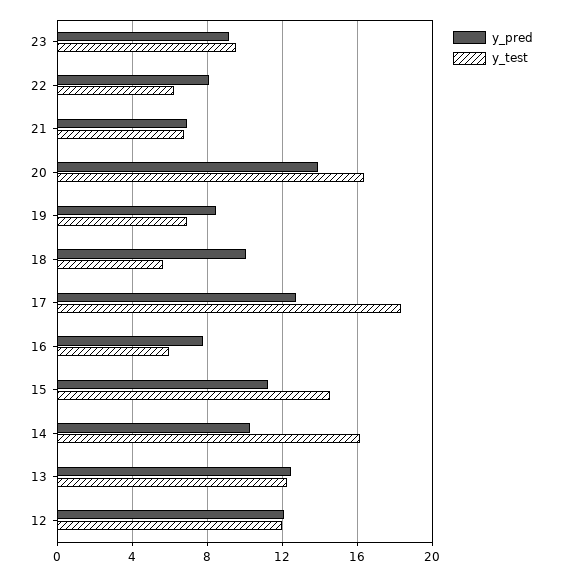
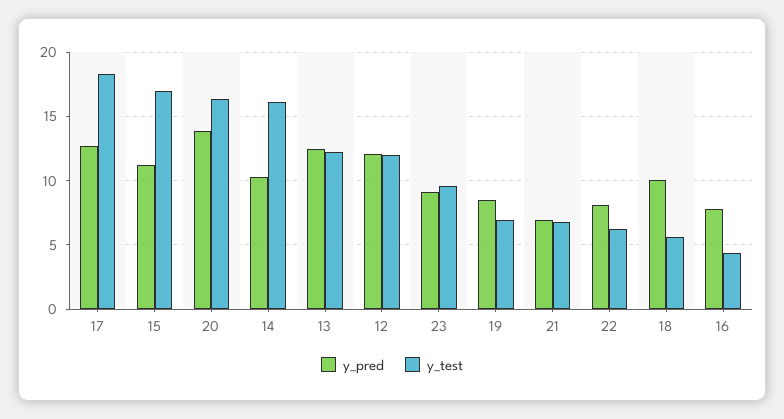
  {
    "y_pred": {
      "23": 9,
      "22": 8,
      "21": 7,
      "20": 14,
      "19": 8.5,
      "18": 10,
      "17": 12.5,
      "16": 8,
      "15": 11.5,
      "14": 10.5,
      "13": 12.5,
      "12": 12
    },
    "y_test": {
      "23": 9.5,
      "22": 6.5,
      "21": 7,
      "20": 16.5,
      "19": 7,
      "18": 5.5,
      "17": 18.5,
-     "16": 6,
+     "16": 4.5,
-     "15": 14.5,
+     "15": 17,
      "14": 16,
      "13": 12,
      "12": 12
    }
  }

